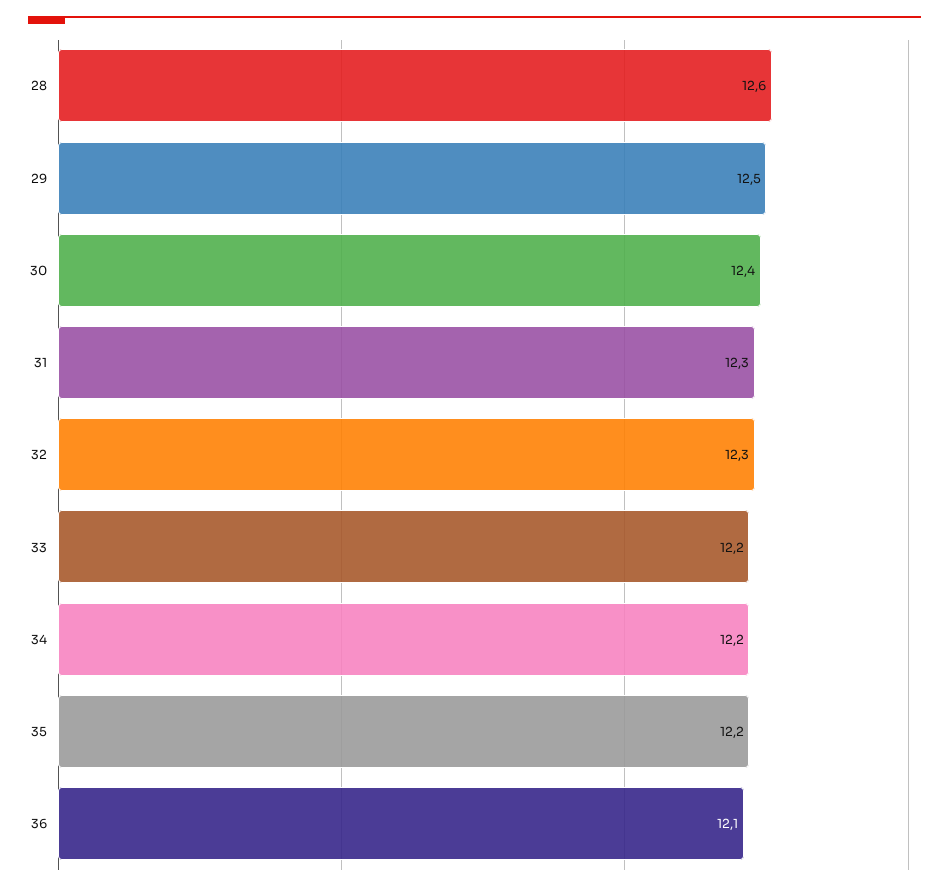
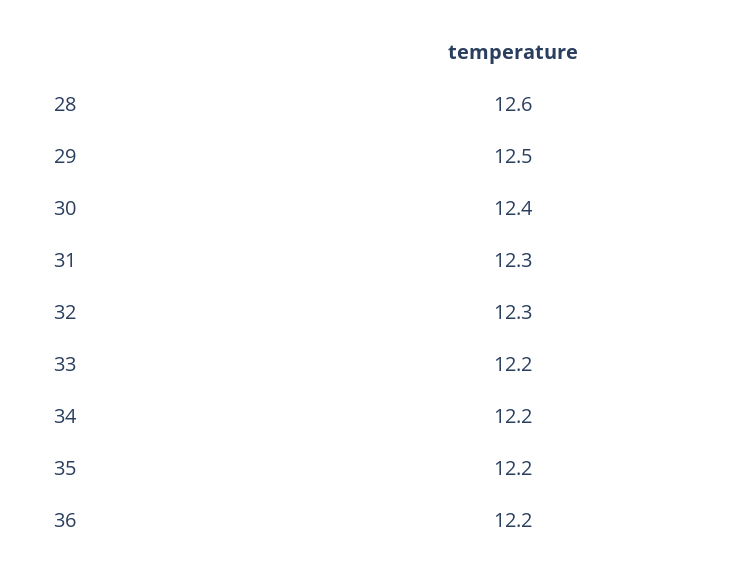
  {
    "28": 12.6,
    "29": 12.5,
    "30": 12.4,
    "31": 12.3,
    "32": 12.3,
    "33": 12.2,
    "34": 12.2,
    "35": 12.2,
-   "36": 12.1
+   "36": 12.2
  }

